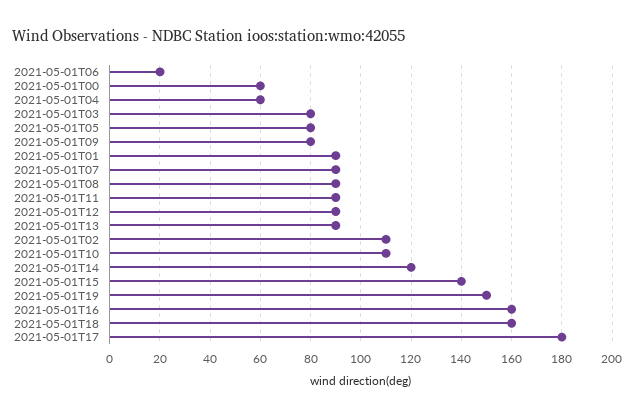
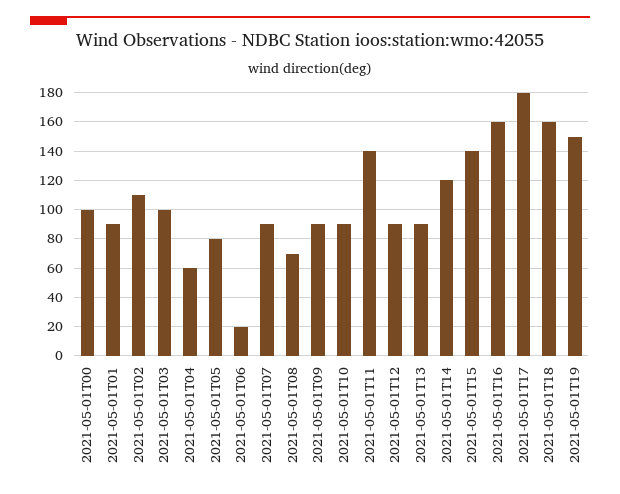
  {
    "2021-05-01T06": 20,
-   "2021-05-01T00": 60,
+   "2021-05-01T00": 100,
    "2021-05-01T04": 60,
-   "2021-05-01T03": 80,
+   "2021-05-01T03": 100,
    "2021-05-01T05": 80,
-   "2021-05-01T09": 80,
+   "2021-05-01T09": 90,
    "2021-05-01T01": 90,
    "2021-05-01T07": 90,
-   "2021-05-01T08": 90,
+   "2021-05-01T08": 70,
-   "2021-05-01T11": 90,
+   "2021-05-01T11": 140,
    "2021-05-01T12": 90,
    "2021-05-01T13": 90,
    "2021-05-01T02": 110,
-   "2021-05-01T10": 110,
+   "2021-05-01T10": 90,
    "2021-05-01T14": 120,
    "2021-05-01T15": 140,
    "2021-05-01T19": 150,
    "2021-05-01T16": 160,
    "2021-05-01T18": 160,
    "2021-05-01T17": 180
  }

